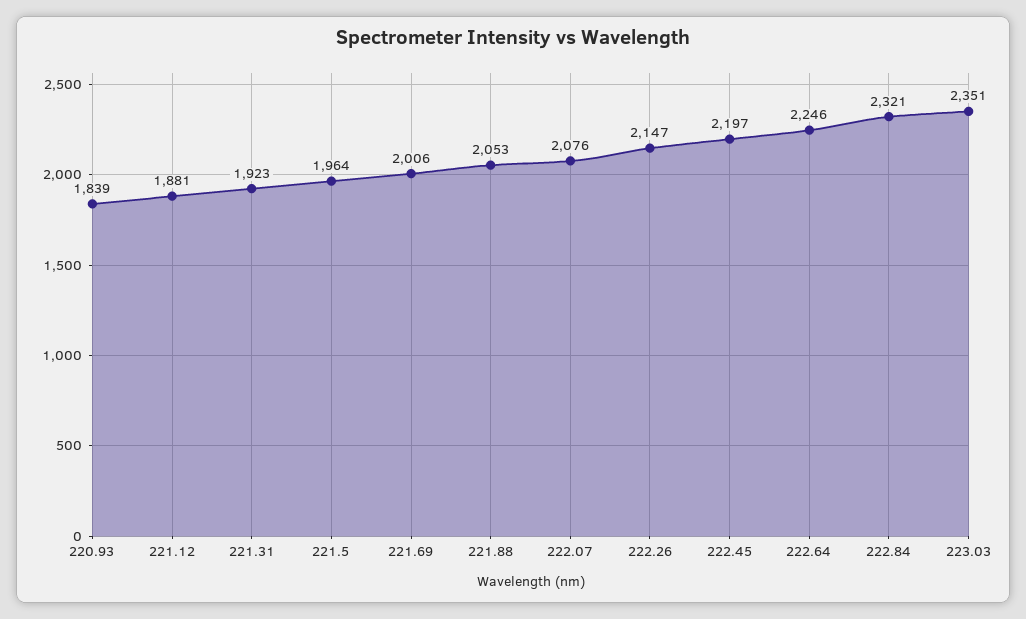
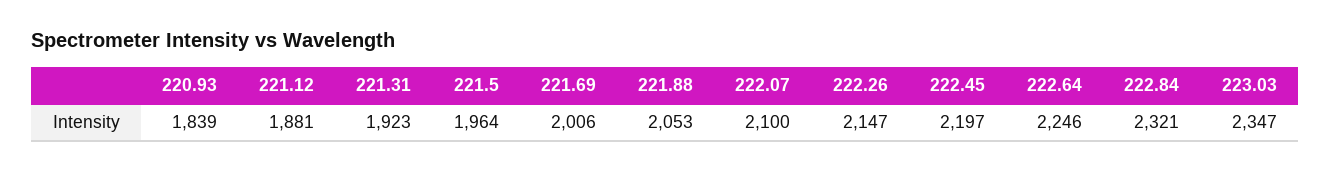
  {
    "220.93": 1839,
    "221.12": 1881,
    "221.31": 1923,
    "221.5": 1964,
    "221.69": 2006,
    "221.88": 2053,
-   "222.07": 2076,
+   "222.07": 2100,
    "222.26": 2147,
    "222.45": 2197,
    "222.64": 2246,
    "222.84": 2321,
-   "223.03": 2351
+   "223.03": 2347
  }

